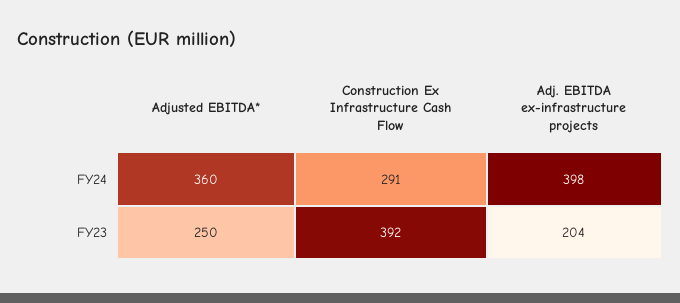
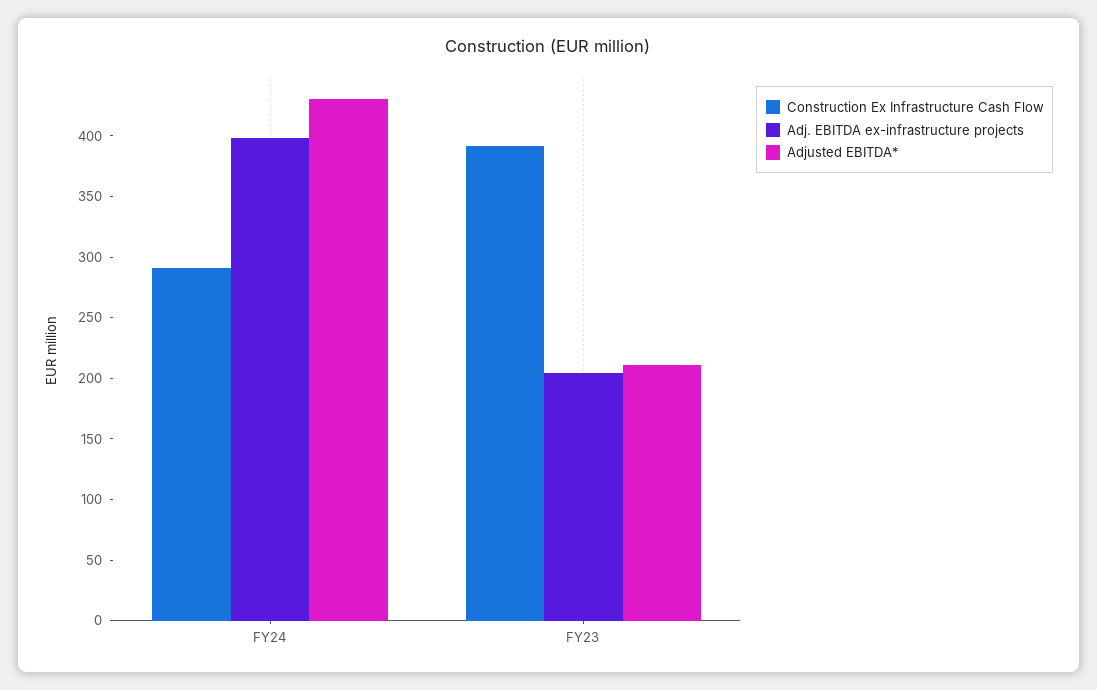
  {
    "Adjusted EBITDA*": {
-     "FY24": 360,
+     "FY24": 430,
-     "FY23": 250
+     "FY23": 210
    },
    "Construction Ex Infrastructure Cash Flow": {
      "FY24": 291,
      "FY23": 392
    },
    "Adj. EBITDA ex-infrastructure projects": {
      "FY24": 398,
      "FY23": 204
    }
  }

